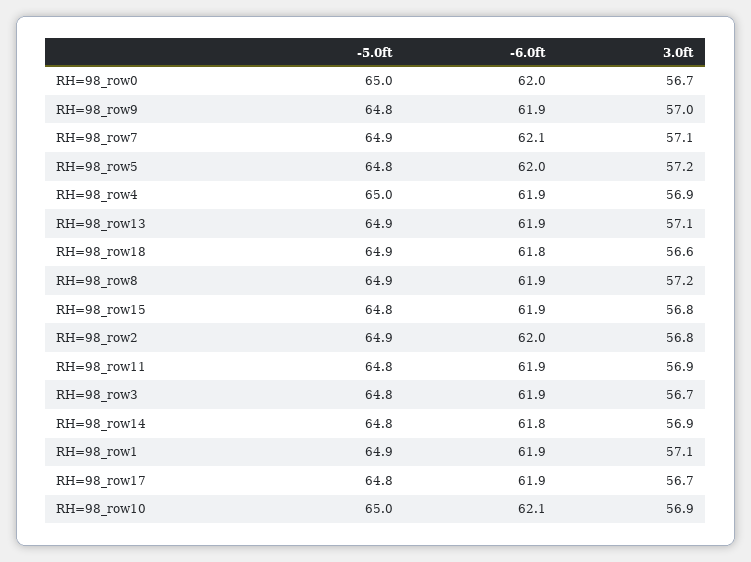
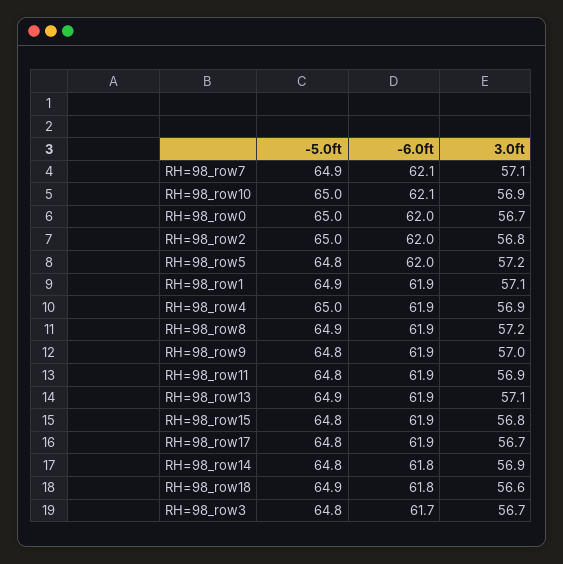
  {
    "-5.0ft": {
      "RH=98_row0": 65,
      "RH=98_row9": 64.8,
      "RH=98_row7": 64.9,
      "RH=98_row5": 64.8,
      "RH=98_row4": 65,
      "RH=98_row13": 64.9,
      "RH=98_row18": 64.9,
      "RH=98_row8": 64.9,
      "RH=98_row15": 64.8,
-     "RH=98_row2": 64.9,
+     "RH=98_row2": 65,
      "RH=98_row11": 64.8,
      "RH=98_row3": 64.8,
      "RH=98_row14": 64.8,
      "RH=98_row1": 64.9,
      "RH=98_row17": 64.8,
      "RH=98_row10": 65
    },
    "-6.0ft": {
      "RH=98_row0": 62,
      "RH=98_row9": 61.9,
      "RH=98_row7": 62.1,
      "RH=98_row5": 62,
      "RH=98_row4": 61.9,
      "RH=98_row13": 61.9,
      "RH=98_row18": 61.8,
      "RH=98_row8": 61.9,
      "RH=98_row15": 61.9,
      "RH=98_row2": 62,
      "RH=98_row11": 61.9,
-     "RH=98_row3": 61.9,
+     "RH=98_row3": 61.7,
      "RH=98_row14": 61.8,
      "RH=98_row1": 61.9,
      "RH=98_row17": 61.9,
      "RH=98_row10": 62.1
    },
    "3.0ft": {
      "RH=98_row0": 56.7,
      "RH=98_row9": 57,
      "RH=98_row7": 57.1,
      "RH=98_row5": 57.2,
      "RH=98_row4": 56.9,
      "RH=98_row13": 57.1,
      "RH=98_row18": 56.6,
      "RH=98_row8": 57.2,
      "RH=98_row15": 56.8,
      "RH=98_row2": 56.8,
      "RH=98_row11": 56.9,
      "RH=98_row3": 56.7,
      "RH=98_row14": 56.9,
      "RH=98_row1": 57.1,
      "RH=98_row17": 56.7,
      "RH=98_row10": 56.9
    }
  }

